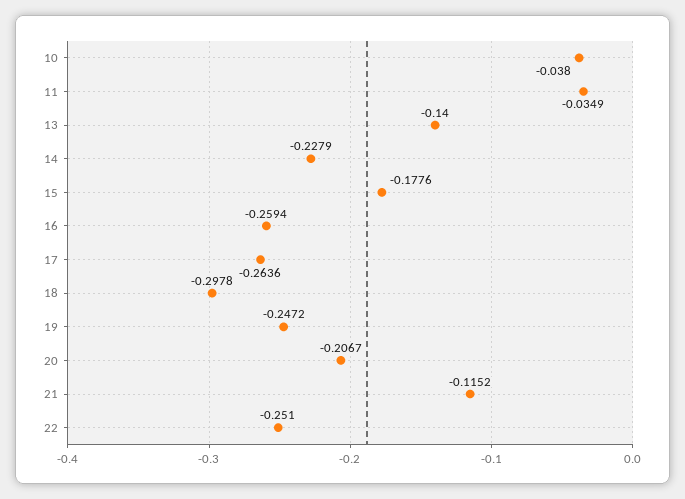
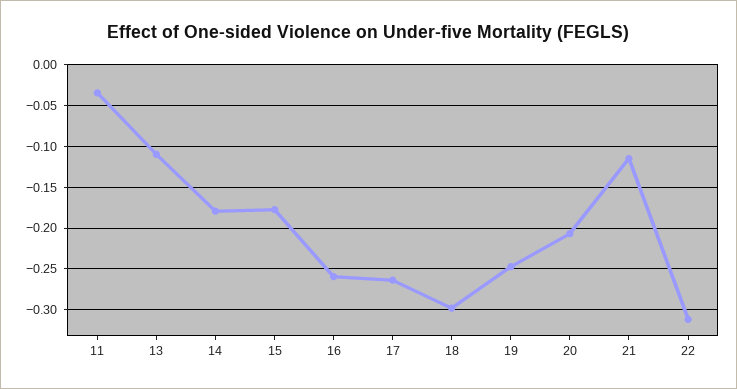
  {
-   "10": -0.038,
    "11": -0.0349,
-   "13": -0.14,
+   "13": -0.11,
-   "14": -0.2279,
+   "14": -0.18,
    "15": -0.1776,
    "16": -0.2594,
    "17": -0.2636,
    "18": -0.2978,
    "19": -0.2472,
    "20": -0.2067,
    "21": -0.1152,
-   "22": -0.251
+   "22": -0.31
  }

